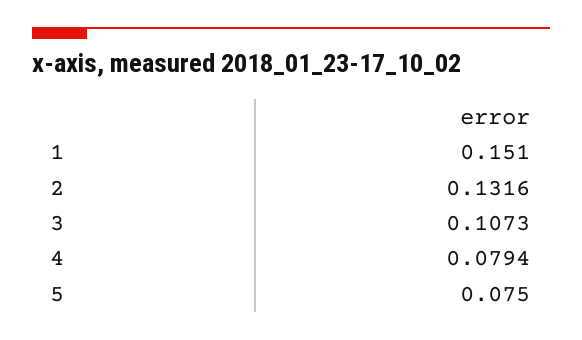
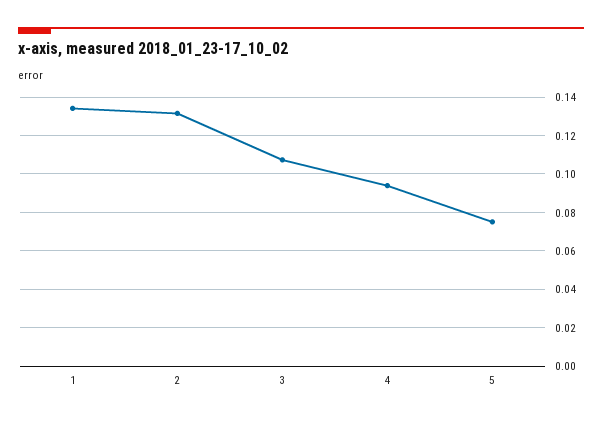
  {
-   "1": 0.151,
+   "1": 0.135,
    "2": 0.1316,
    "3": 0.1073,
-   "4": 0.0794,
+   "4": 0.095,
    "5": 0.075
  }

